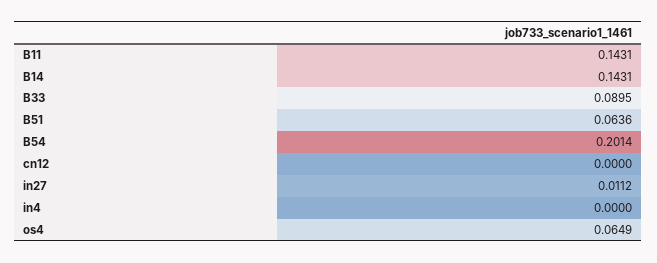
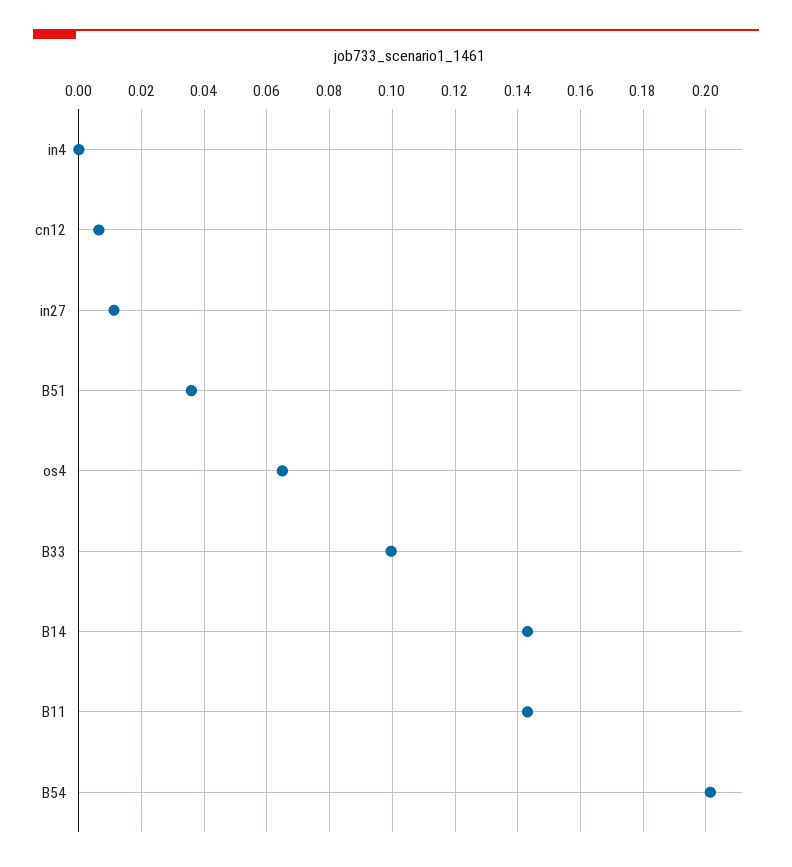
  {
    "B11": 0.1431,
    "B14": 0.1431,
-   "B33": 0.0895,
+   "B33": 0.1,
-   "B51": 0.0636,
+   "B51": 0.036,
    "B54": 0.2014,
-   "cn12": 0,
+   "cn12": 0.006,
    "in27": 0.0112,
    "in4": 0,
    "os4": 0.0649
  }

